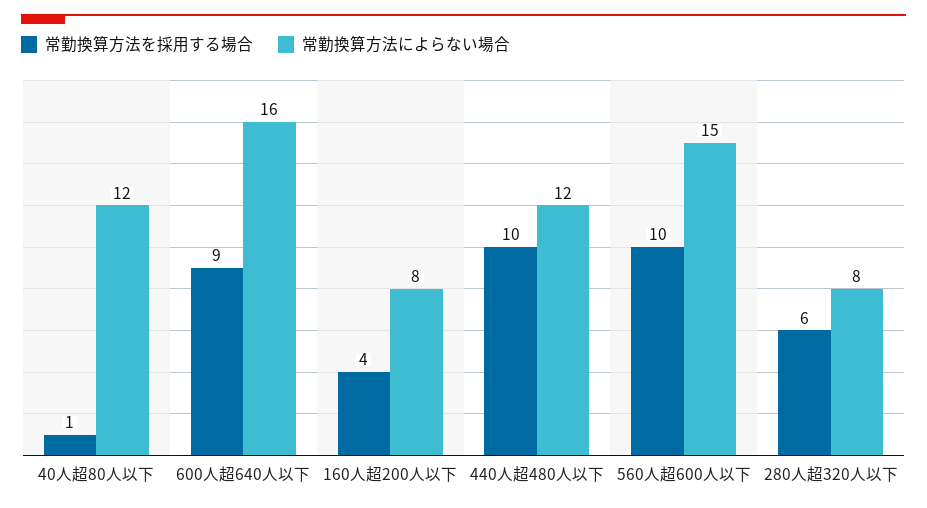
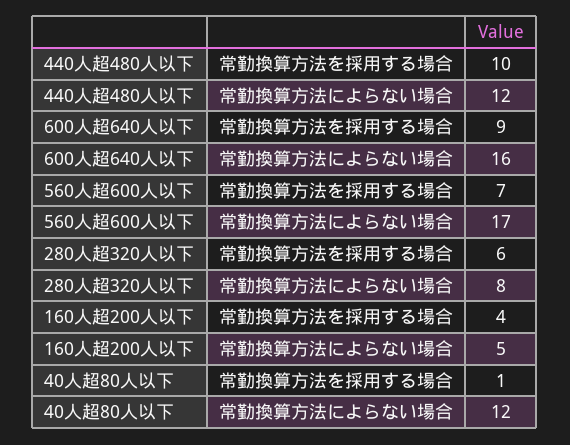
  {
    "常勤換算方法を採用する場合": {
      "40人超80人以下": 1,
      "600人超640人以下": 9,
      "160人超200人以下": 4,
      "440人超480人以下": 10,
-     "560人超600人以下": 10,
+     "560人超600人以下": 7,
      "280人超320人以下": 6
    },
    "常勤換算方法によらない場合": {
      "40人超80人以下": 12,
      "600人超640人以下": 16,
-     "160人超200人以下": 8,
+     "160人超200人以下": 5,
      "440人超480人以下": 12,
-     "560人超600人以下": 15,
+     "560人超600人以下": 17,
      "280人超320人以下": 8
    }
  }

